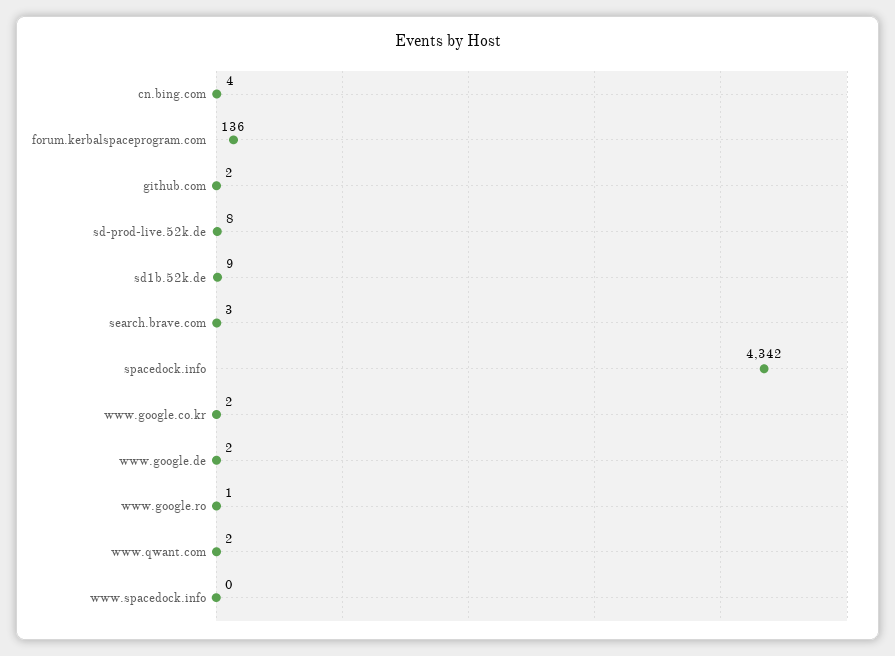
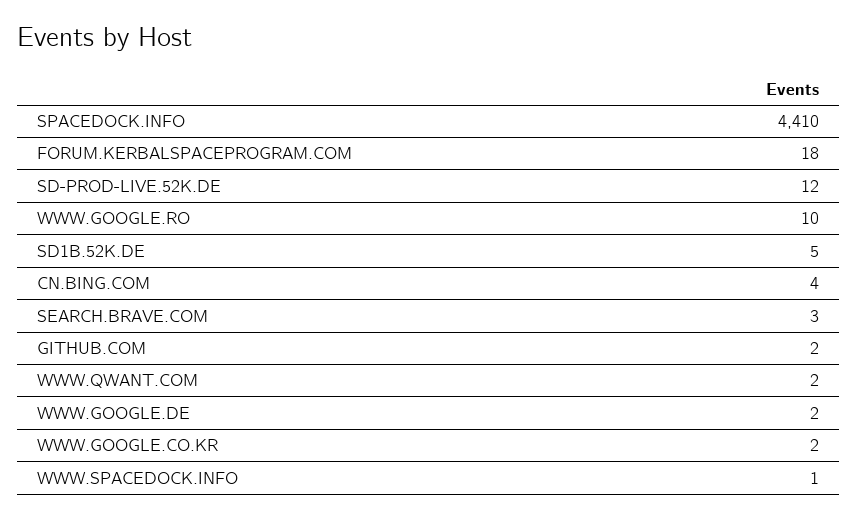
  {
    "cn.bing.com": 4,
-   "forum.kerbalspaceprogram.com": 136,
+   "forum.kerbalspaceprogram.com": 18,
    "github.com": 2,
-   "sd-prod-live.52k.de": 8,
+   "sd-prod-live.52k.de": 12,
-   "sd1b.52k.de": 9,
+   "sd1b.52k.de": 5,
    "search.brave.com": 3,
-   "spacedock.info": 4342,
+   "spacedock.info": 4410,
    "www.google.co.kr": 2,
    "www.google.de": 2,
-   "www.google.ro": 1,
+   "www.google.ro": 10,
    "www.qwant.com": 2,
-   "www.spacedock.info": 0
+   "www.spacedock.info": 1
  }

